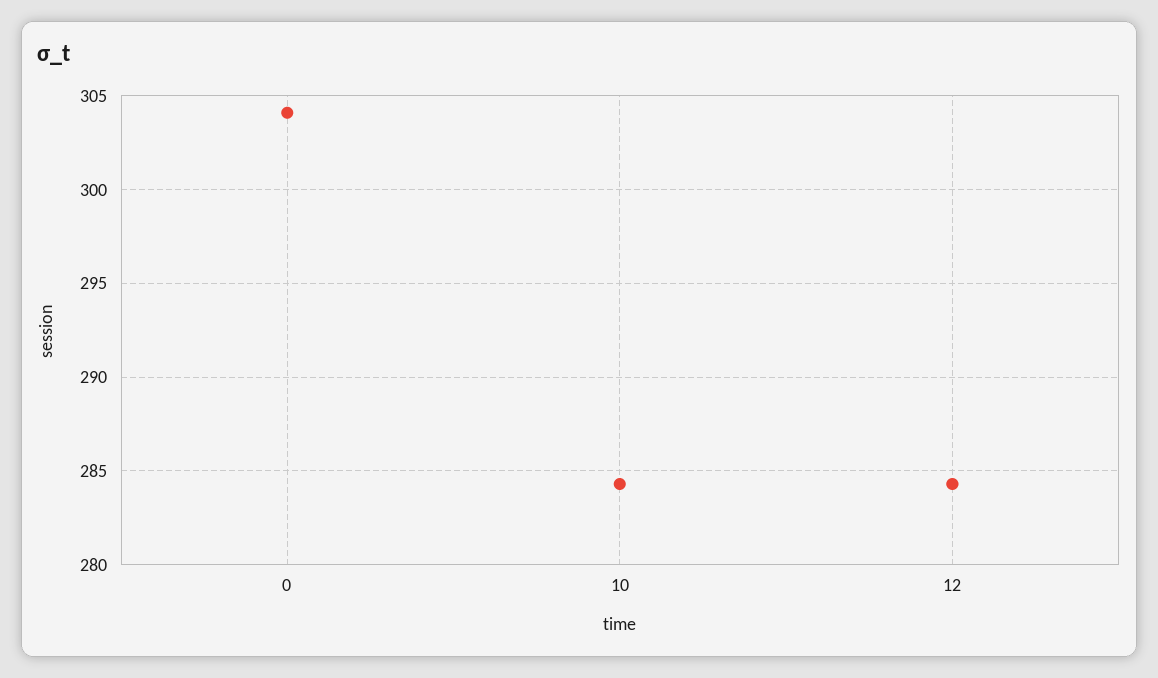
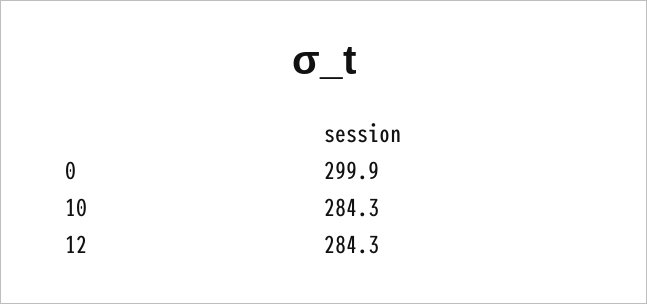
  {
-   "0": 304,
+   "0": 299.9,
    "10": 284.3,
    "12": 284.3
  }

